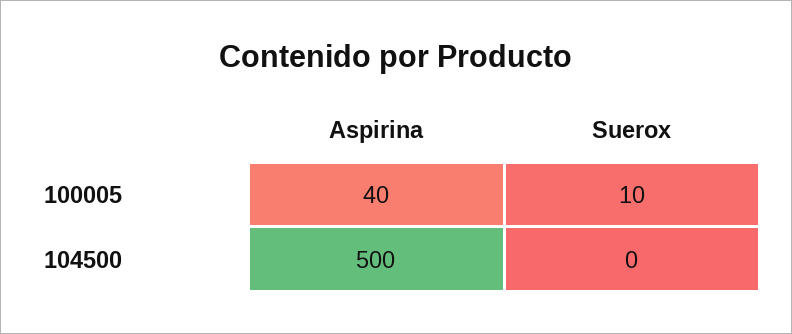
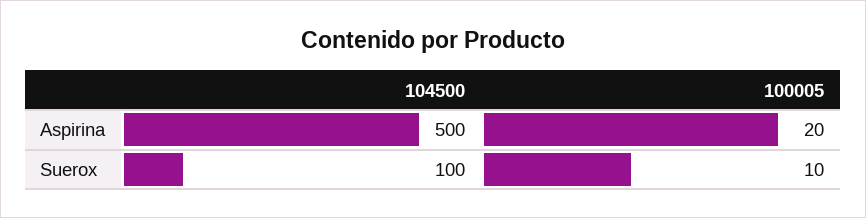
  {
    "Aspirina": {
-     "100005": 40,
+     "100005": 20,
      "104500": 500
    },
    "Suerox": {
      "100005": 10,
-     "104500": 0
+     "104500": 100
    }
  }

